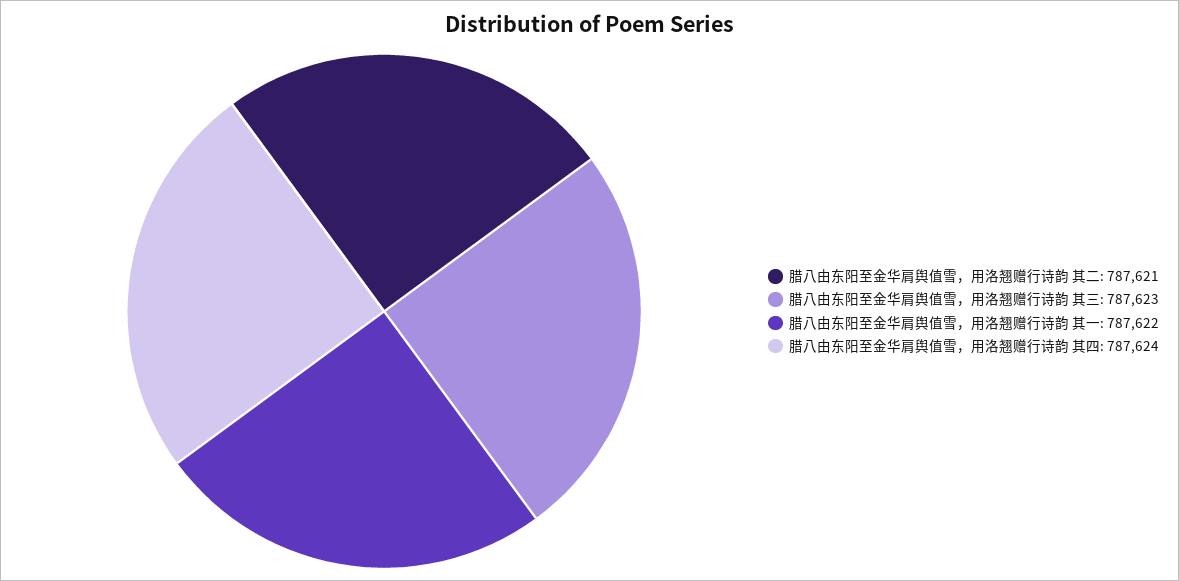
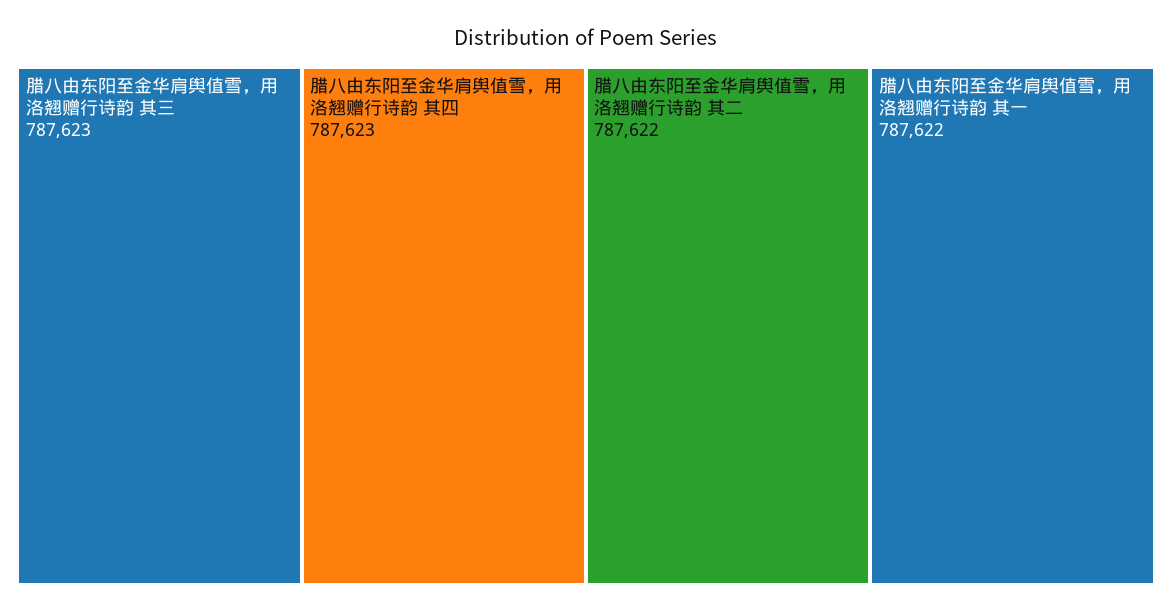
  {
-   "腊八由东阳至金华肩舆值雪，用洛翘赠行诗韵 其二": 787621,
+   "腊八由东阳至金华肩舆值雪，用洛翘赠行诗韵 其二": 787622,
    "腊八由东阳至金华肩舆值雪，用洛翘赠行诗韵 其三": 787623,
    "腊八由东阳至金华肩舆值雪，用洛翘赠行诗韵 其一": 787622,
-   "腊八由东阳至金华肩舆值雪，用洛翘赠行诗韵 其四": 787624
+   "腊八由东阳至金华肩舆值雪，用洛翘赠行诗韵 其四": 787623
  }

